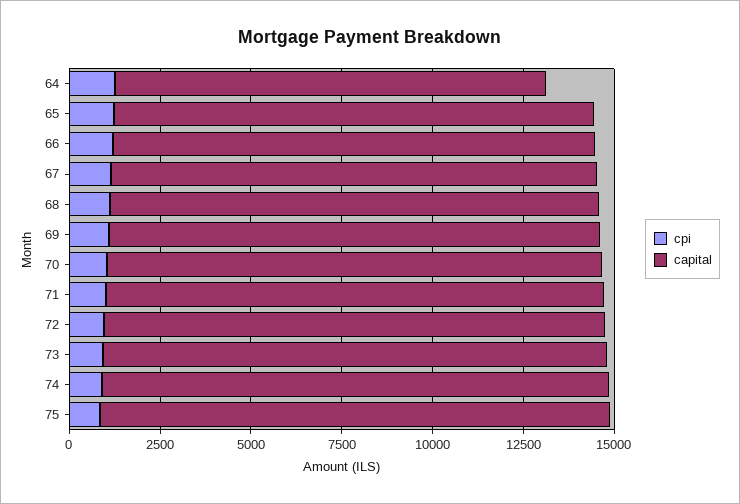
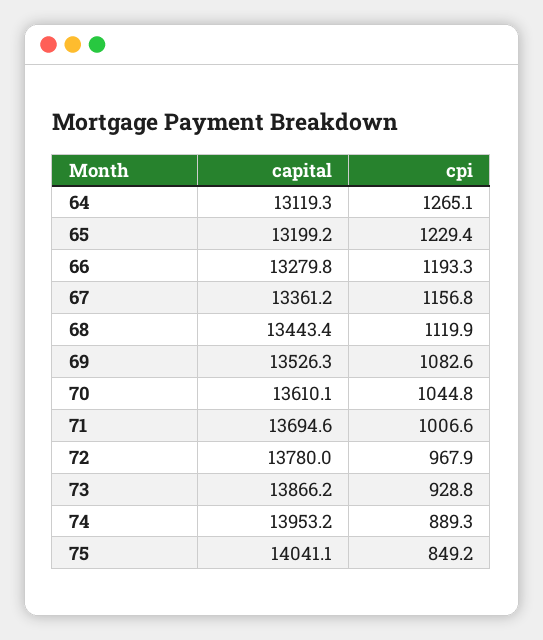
  {
    "cpi": {
      "64": 1265.1,
      "65": 1229.4,
      "66": 1193.3,
      "67": 1156.8,
      "68": 1119.9,
      "69": 1082.6,
      "70": 1044.8,
      "71": 1006.6,
      "72": 967.9,
      "73": 928.8,
      "74": 889.3,
      "75": 849.2
    },
    "capital": {
-     "64": 12000,
+     "64": 13119.3,
      "65": 13199.2,
      "66": 13279.8,
      "67": 13361.2,
      "68": 13443.4,
      "69": 13526.3,
      "70": 13610.1,
      "71": 13694.6,
      "72": 13780,
      "73": 13866.2,
      "74": 13953.2,
      "75": 14041.1
    }
  }

